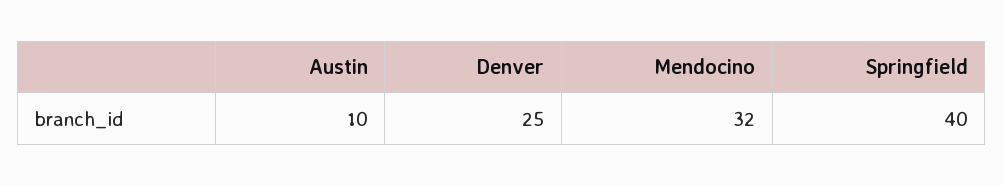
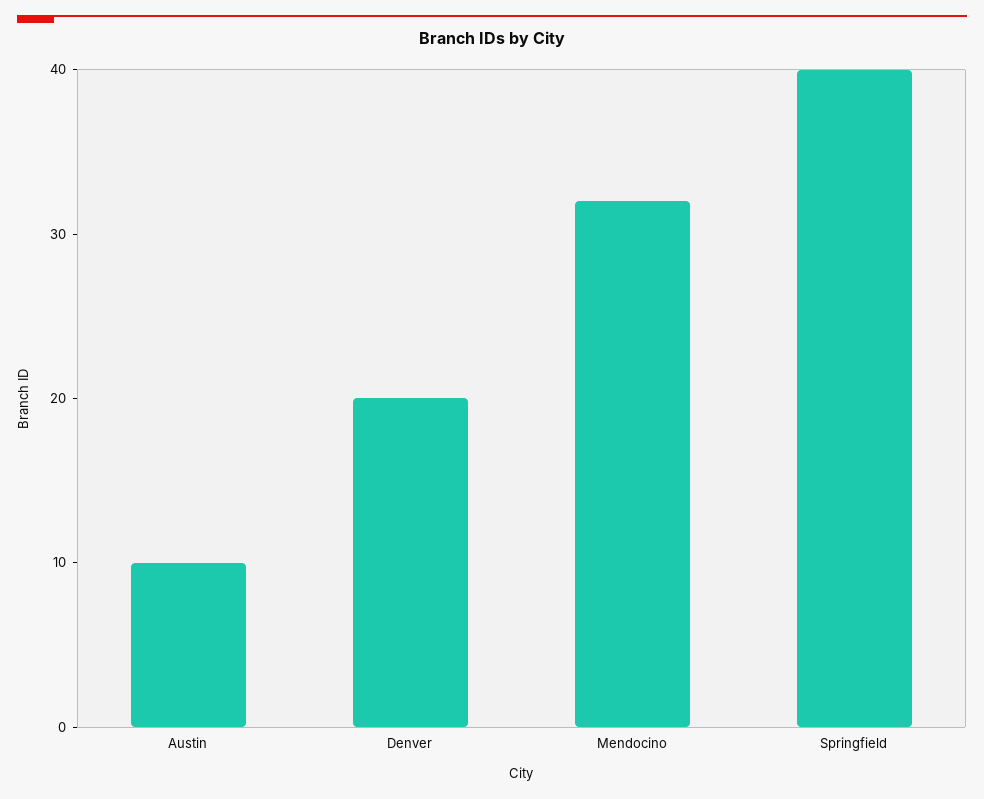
  {
    "Austin": 10,
-   "Denver": 25,
+   "Denver": 20,
    "Mendocino": 32,
    "Springfield": 40
  }

